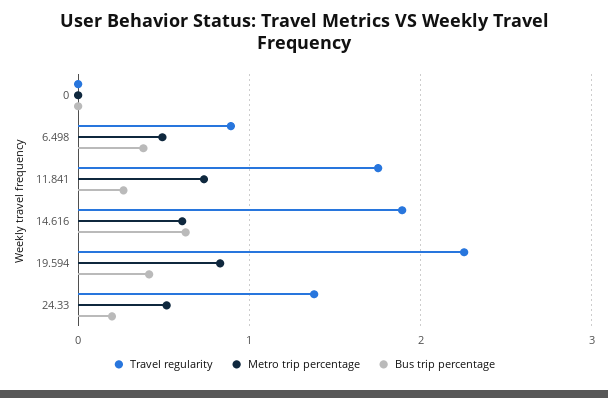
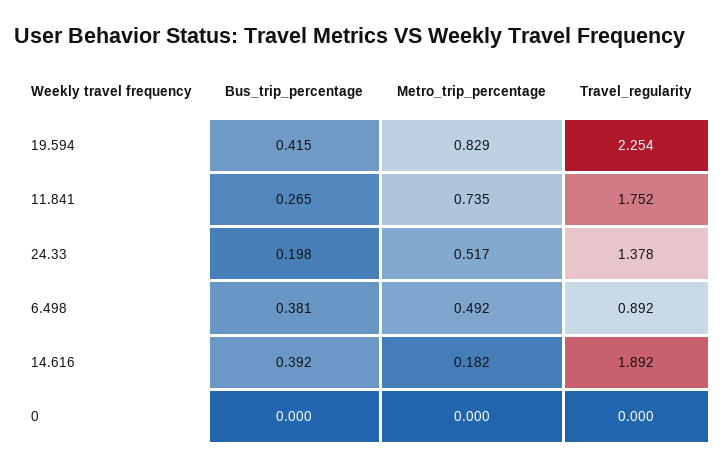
  {
    "Travel regularity": {
      "0": 0,
      "6.498": 0.892,
      "11.841": 1.752,
      "14.616": 1.892,
      "19.594": 2.254,
      "24.33": 1.378
    },
    "Metro trip percentage": {
      "0": 0,
      "6.498": 0.492,
      "11.841": 0.735,
-     "14.616": 0.6,
+     "14.616": 0.182,
      "19.594": 0.829,
      "24.33": 0.517
    },
    "Bus trip percentage": {
      "0": 0,
      "6.498": 0.381,
      "11.841": 0.265,
-     "14.616": 0.6,
+     "14.616": 0.392,
      "19.594": 0.415,
      "24.33": 0.198
    }
  }

